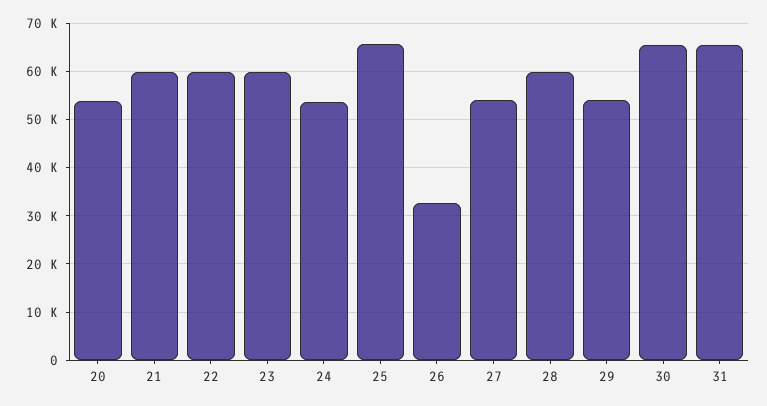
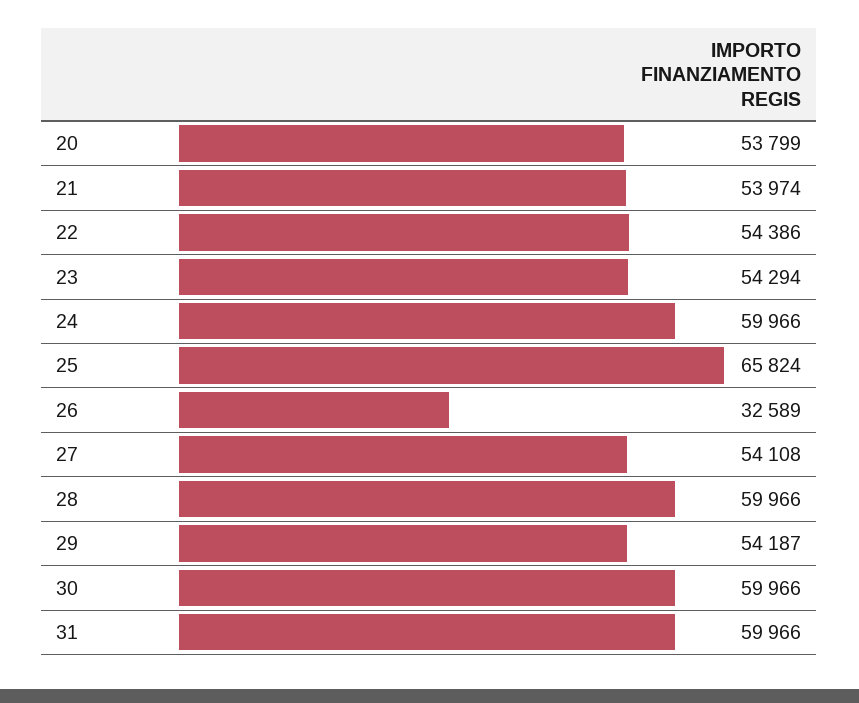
  {
    "20": 53799,
-   "21": 60000,
+   "21": 53974,
-   "22": 60000,
+   "22": 54386,
-   "23": 60000,
+   "23": 54294,
-   "24": 54000,
+   "24": 59966,
    "25": 65824,
    "26": 32589,
    "27": 54108,
    "28": 59966,
    "29": 54187,
-   "30": 66000,
+   "30": 59966,
-   "31": 66000
+   "31": 59966
  }

